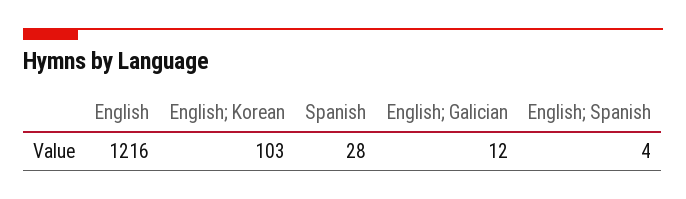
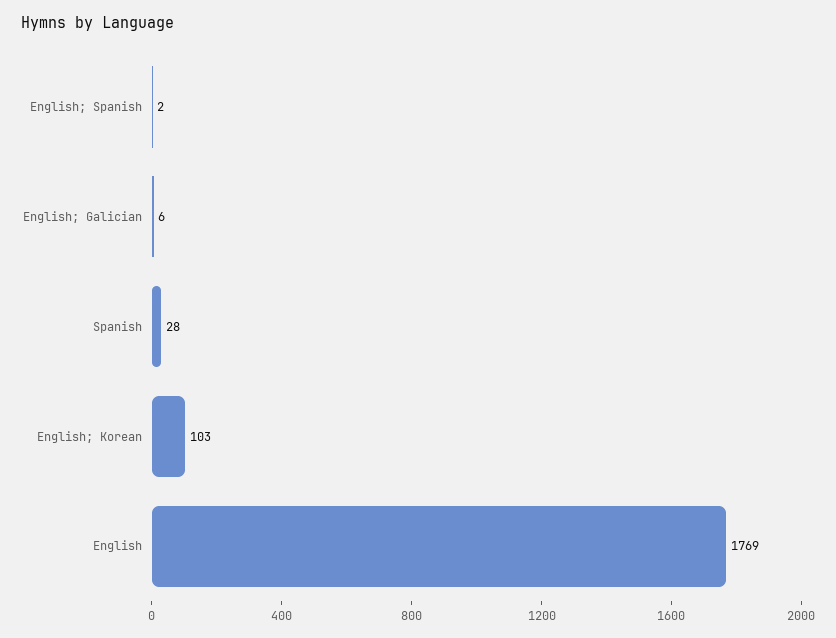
  {
-   "English": 1216,
+   "English": 1769,
    "English; Korean": 103,
    "Spanish": 28,
-   "English; Galician": 12,
+   "English; Galician": 6,
-   "English; Spanish": 4
+   "English; Spanish": 2
  }

